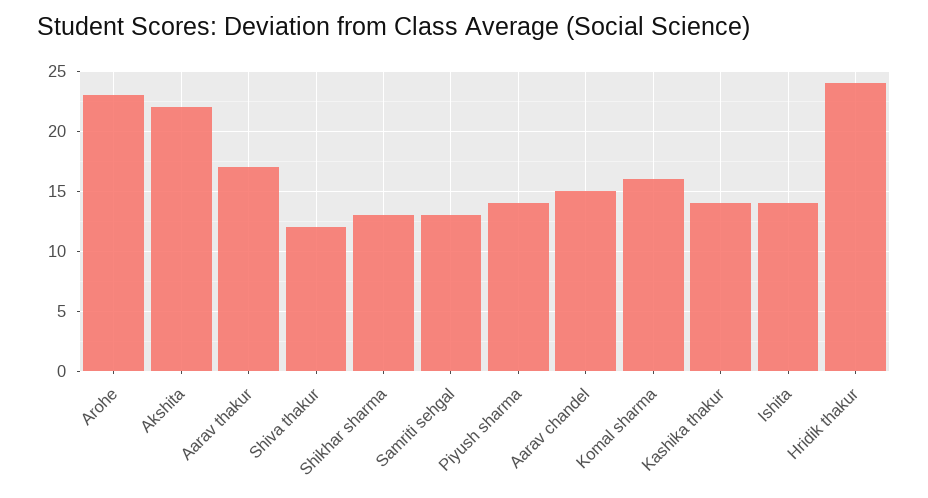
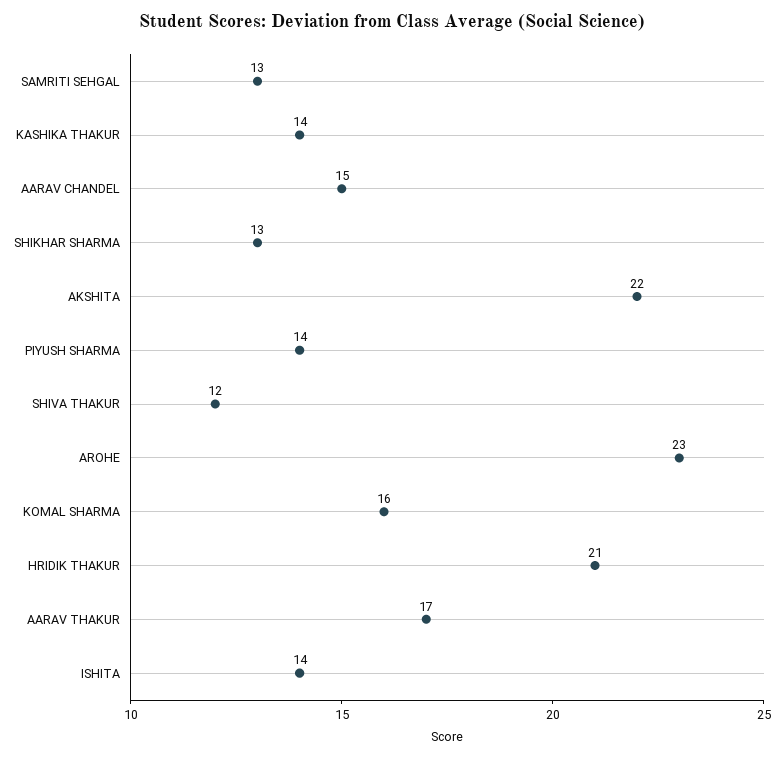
  {
    "Arohe": 23,
    "Akshita": 22,
    "Aarav thakur": 17,
    "Shiva thakur": 12,
    "Shikhar sharma": 13,
    "Samriti sehgal": 13,
    "Piyush sharma": 14,
    "Aarav chandel": 15,
    "Komal sharma": 16,
    "Kashika thakur": 14,
    "Ishita": 14,
-   "Hridik thakur": 24
+   "Hridik thakur": 21
  }

